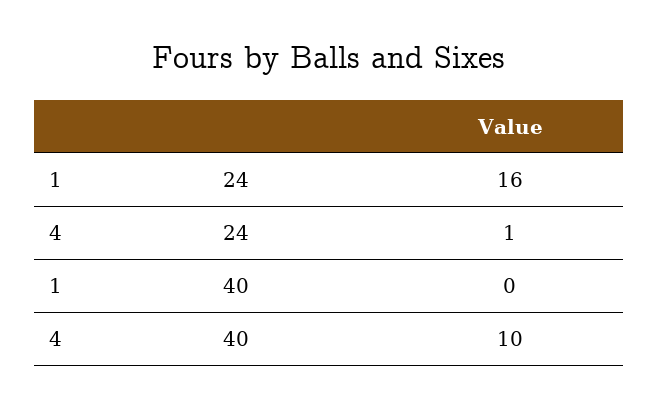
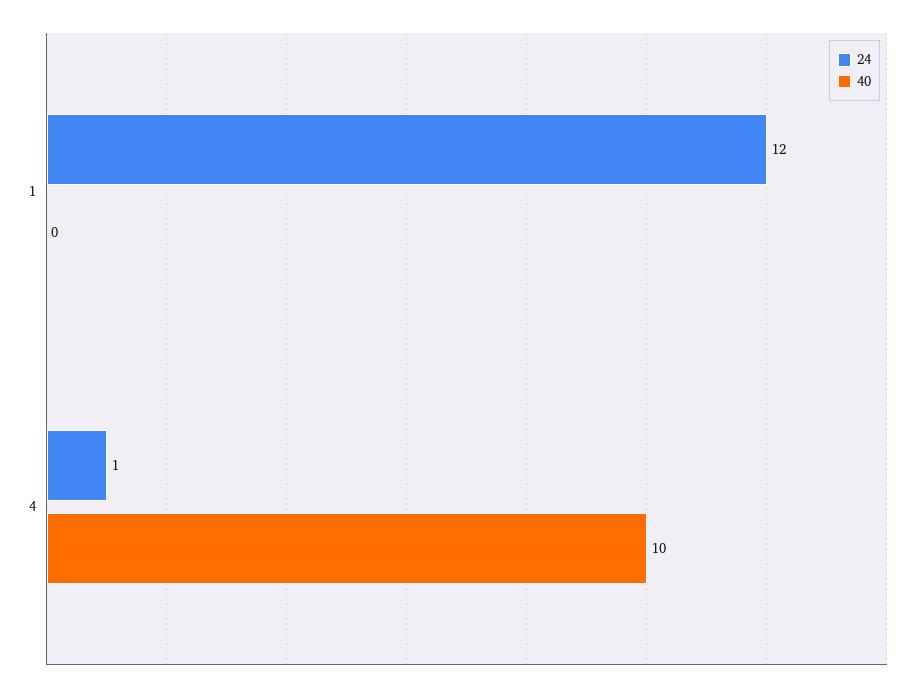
  {
    "24": {
-     "1": 16,
+     "1": 12,
      "4": 1
    },
    "40": {
      "1": 0,
      "4": 10
    }
  }

